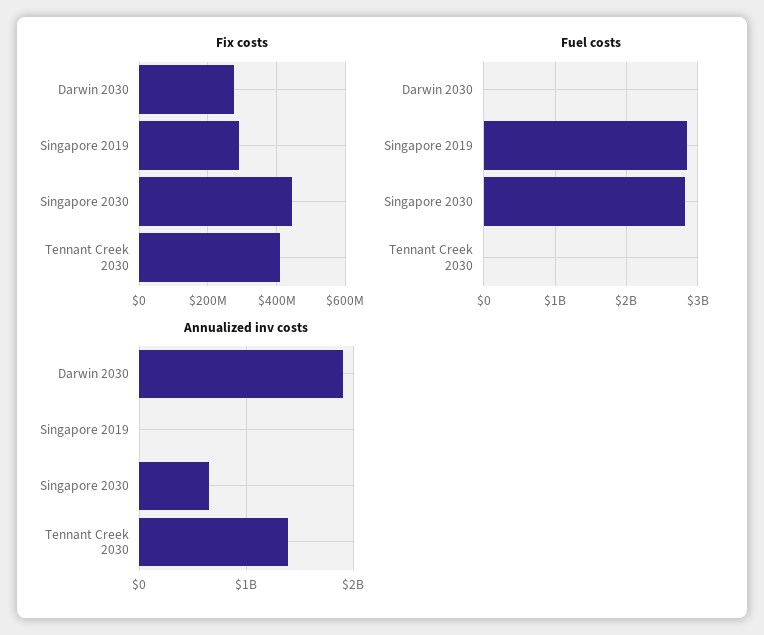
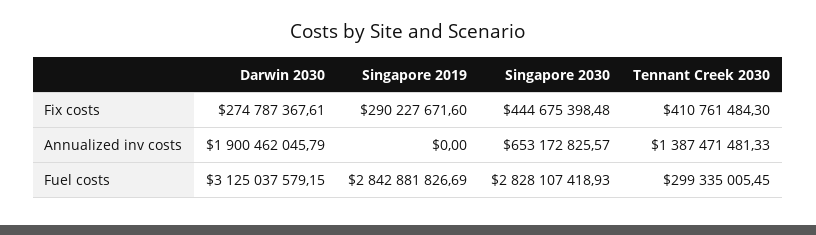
  {
    "Fix costs": {
      "Darwin 2030": 274787367.61,
      "Singapore 2019": 290227671.6,
      "Singapore 2030": 444675398.48,
      "Tennant Creek 2030": 410761484.3
    },
    "Fuel costs": {
-     "Darwin 2030": 0,
+     "Darwin 2030": 3125037579.15,
      "Singapore 2019": 2842881826.69,
      "Singapore 2030": 2828107418.93,
-     "Tennant Creek 2030": 0
+     "Tennant Creek 2030": 299335005.45
    },
    "Annualized inv costs": {
      "Darwin 2030": 1900462045.79,
      "Singapore 2019": 0,
      "Singapore 2030": 653172825.57,
      "Tennant Creek 2030": 1387471481.33
    }
  }

